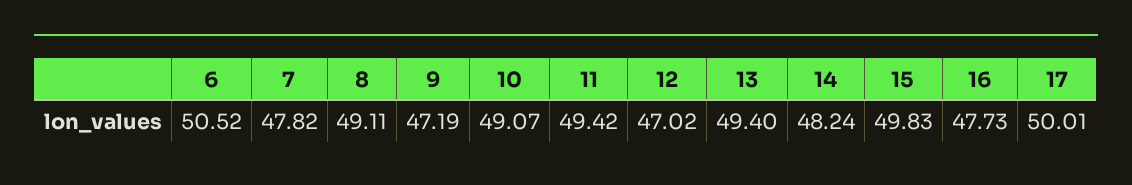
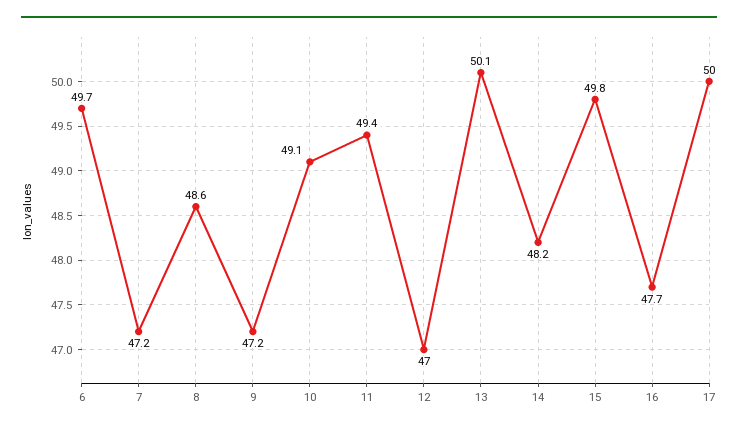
  {
-   "6": 50.52,
+   "6": 49.7,
-   "7": 47.82,
+   "7": 47.2,
-   "8": 49.11,
+   "8": 48.6,
    "9": 47.19,
    "10": 49.07,
    "11": 49.42,
    "12": 47.02,
-   "13": 49.4,
+   "13": 50.1,
    "14": 48.24,
    "15": 49.83,
    "16": 47.73,
    "17": 50.01
  }

